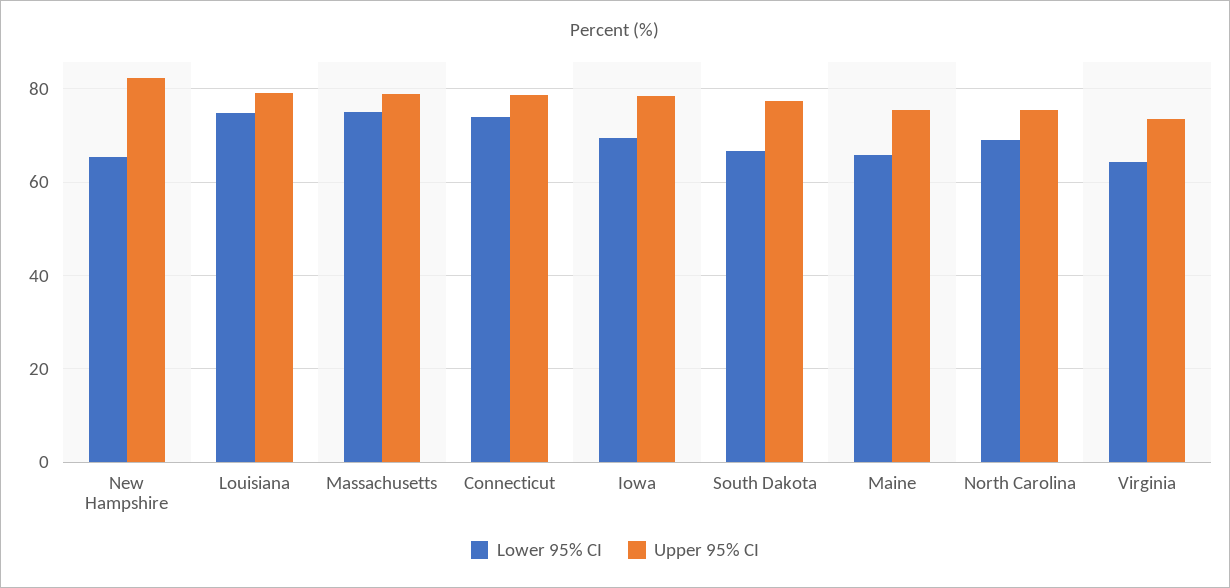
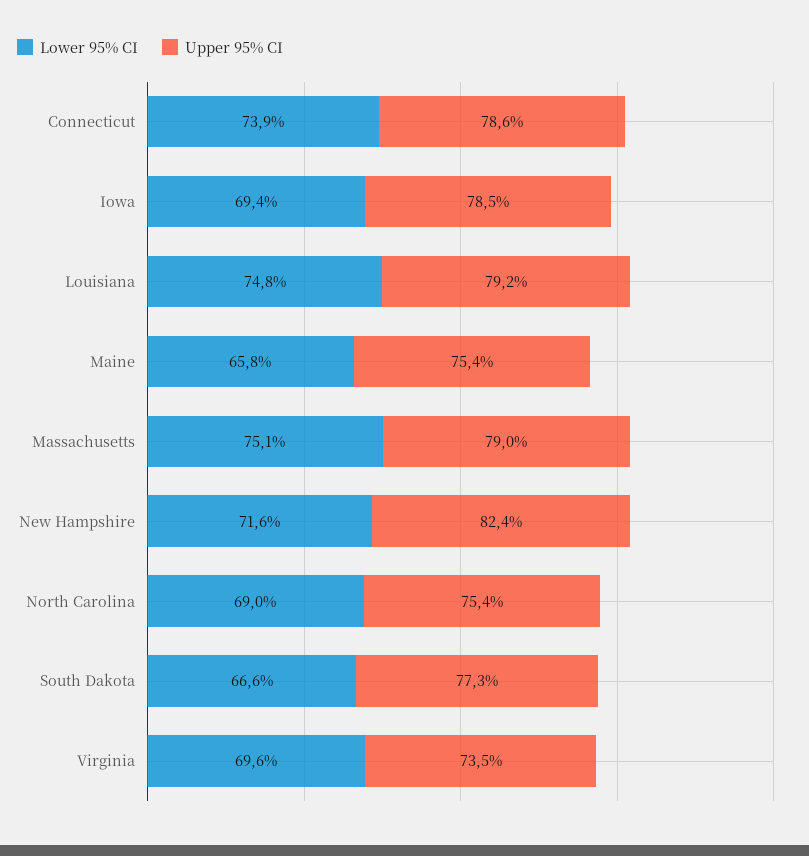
  {
    "Lower 95% CI": {
-     "New Hampshire": 66,
+     "New Hampshire": 71.6,
      "Louisiana": 74.8,
      "Massachusetts": 75.1,
      "Connecticut": 73.9,
      "Iowa": 69.4,
      "South Dakota": 66.6,
      "Maine": 65.8,
      "North Carolina": 69,
-     "Virginia": 64
+     "Virginia": 69.6
    },
    "Upper 95% CI": {
      "New Hampshire": 82.4,
      "Louisiana": 79.2,
      "Massachusetts": 79,
      "Connecticut": 78.6,
      "Iowa": 78.5,
      "South Dakota": 77.3,
      "Maine": 75.4,
      "North Carolina": 75.4,
      "Virginia": 73.5
    }
  }

